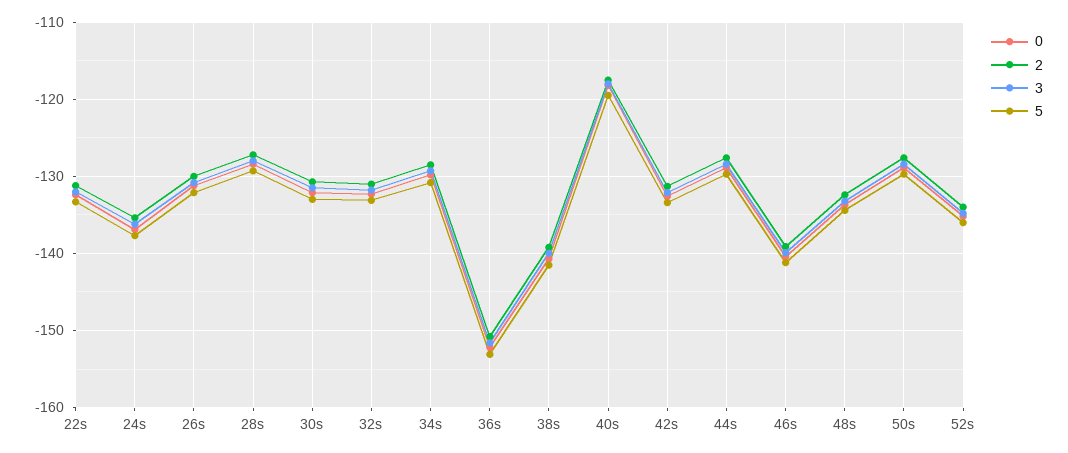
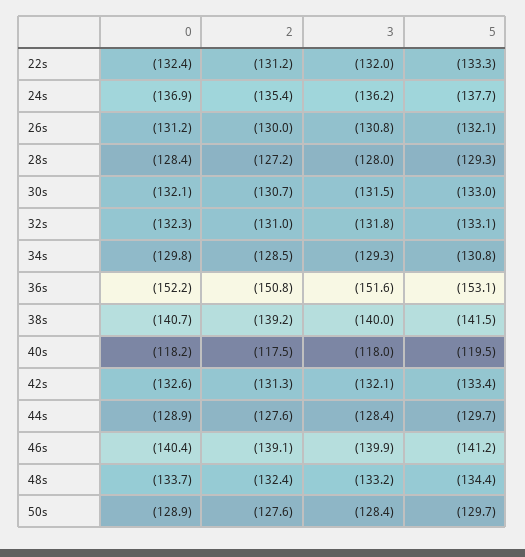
  {
    "0": {
      "22s": -132.4,
      "24s": -136.9,
      "26s": -131.2,
      "28s": -128.4,
      "30s": -132.1,
      "32s": -132.3,
      "34s": -129.8,
      "36s": -152.2,
      "38s": -140.7,
      "40s": -118.2,
      "42s": -132.6,
      "44s": -128.9,
      "46s": -140.4,
      "48s": -133.7,
-     "50s": -128.9,
+     "50s": -128.9
-     "52s": -135
    },
    "2": {
      "22s": -131.2,
      "24s": -135.4,
      "26s": -130,
      "28s": -127.2,
      "30s": -130.7,
      "32s": -131,
      "34s": -128.5,
      "36s": -150.8,
      "38s": -139.2,
      "40s": -117.5,
      "42s": -131.3,
      "44s": -127.6,
      "46s": -139.1,
      "48s": -132.4,
-     "50s": -127.6,
+     "50s": -127.6
-     "52s": -134
    },
    "3": {
      "22s": -132,
      "24s": -136.2,
      "26s": -130.8,
      "28s": -128,
      "30s": -131.5,
      "32s": -131.8,
      "34s": -129.3,
      "36s": -151.6,
      "38s": -140,
      "40s": -118,
      "42s": -132.1,
      "44s": -128.4,
      "46s": -139.9,
      "48s": -133.2,
-     "50s": -128.4,
+     "50s": -128.4
-     "52s": -135
    },
    "5": {
      "22s": -133.3,
      "24s": -137.7,
      "26s": -132.1,
      "28s": -129.3,
      "30s": -133,
      "32s": -133.1,
      "34s": -130.8,
      "36s": -153.1,
      "38s": -141.5,
      "40s": -119.5,
      "42s": -133.4,
      "44s": -129.7,
      "46s": -141.2,
      "48s": -134.4,
-     "50s": -129.7,
+     "50s": -129.7
-     "52s": -136
    }
  }

